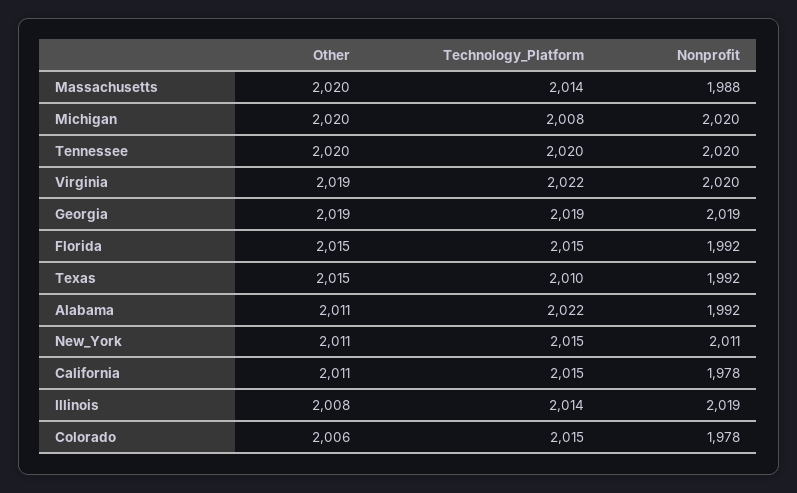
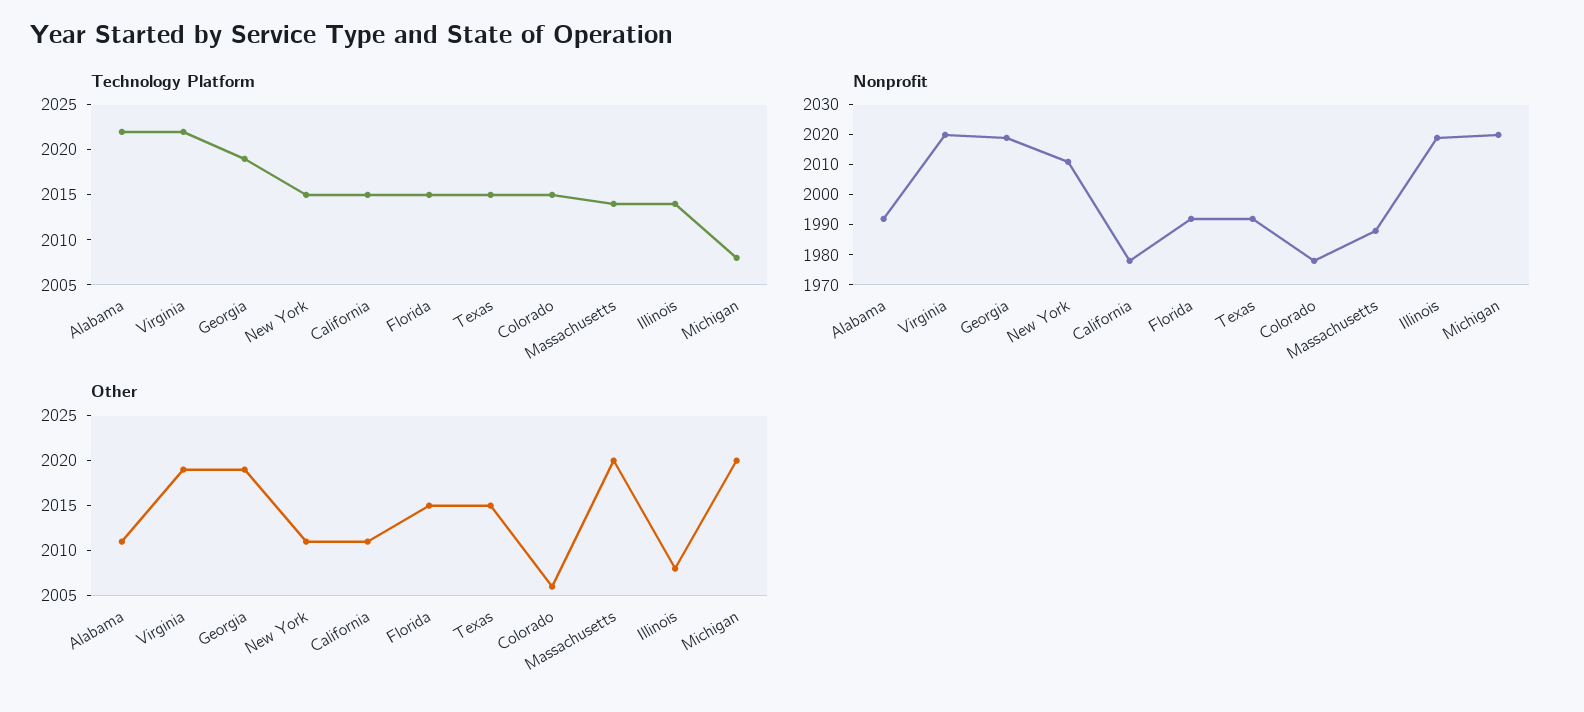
  {
    "Other": {
      "Massachusetts": 2020,
      "Michigan": 2020,
-     "Tennessee": 2020,
      "Virginia": 2019,
      "Georgia": 2019,
      "Florida": 2015,
      "Texas": 2015,
      "Alabama": 2011,
      "New_York": 2011,
      "California": 2011,
      "Illinois": 2008,
      "Colorado": 2006
    },
    "Technology_Platform": {
      "Massachusetts": 2014,
      "Michigan": 2008,
-     "Tennessee": 2020,
      "Virginia": 2022,
      "Georgia": 2019,
      "Florida": 2015,
-     "Texas": 2010,
+     "Texas": 2015,
      "Alabama": 2022,
      "New_York": 2015,
      "California": 2015,
      "Illinois": 2014,
      "Colorado": 2015
    },
    "Nonprofit": {
      "Massachusetts": 1988,
      "Michigan": 2020,
-     "Tennessee": 2020,
      "Virginia": 2020,
      "Georgia": 2019,
      "Florida": 1992,
      "Texas": 1992,
      "Alabama": 1992,
      "New_York": 2011,
      "California": 1978,
      "Illinois": 2019,
      "Colorado": 1978
    }
  }

